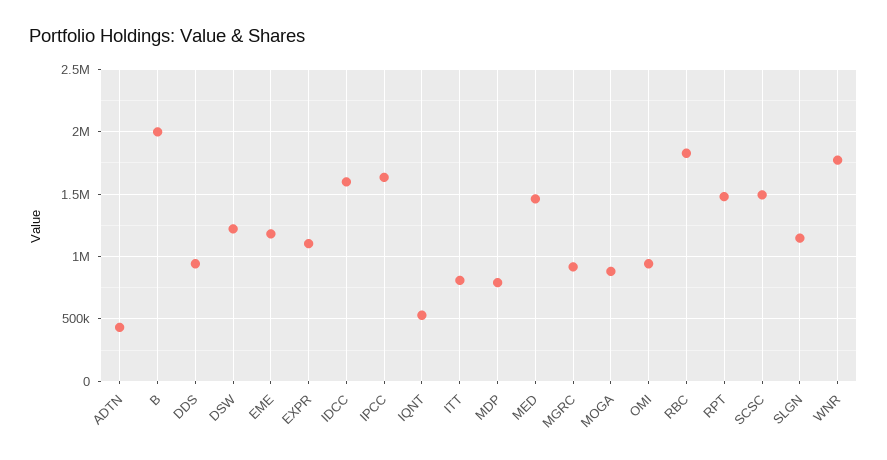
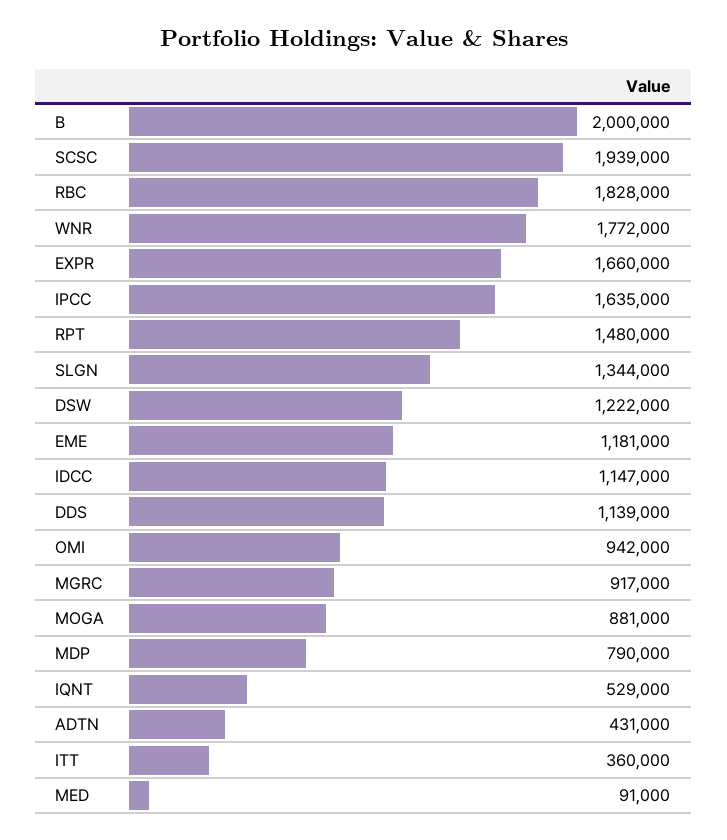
  {
    "ADTN": 431000,
    "B": 2000000,
-   "DDS": 950000,
+   "DDS": 1139000,
    "DSW": 1222000,
    "EME": 1181000,
-   "EXPR": 1100000,
+   "EXPR": 1660000,
-   "IDCC": 1600000,
+   "IDCC": 1147000,
    "IPCC": 1635000,
    "IQNT": 529000,
-   "ITT": 800000,
+   "ITT": 360000,
    "MDP": 790000,
-   "MED": 1450000,
+   "MED": 91000,
    "MGRC": 917000,
    "MOGA": 881000,
    "OMI": 942000,
    "RBC": 1828000,
    "RPT": 1480000,
-   "SCSC": 1500000,
+   "SCSC": 1939000,
-   "SLGN": 1150000,
+   "SLGN": 1344000,
    "WNR": 1772000
  }

